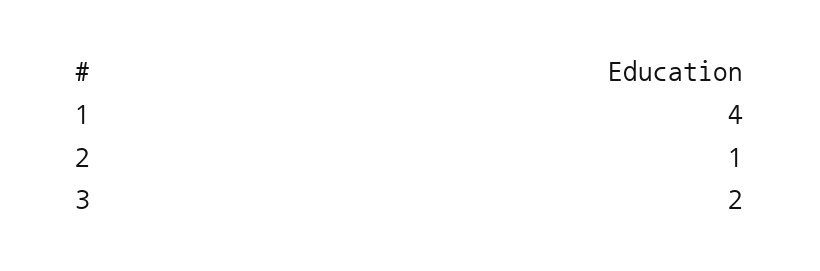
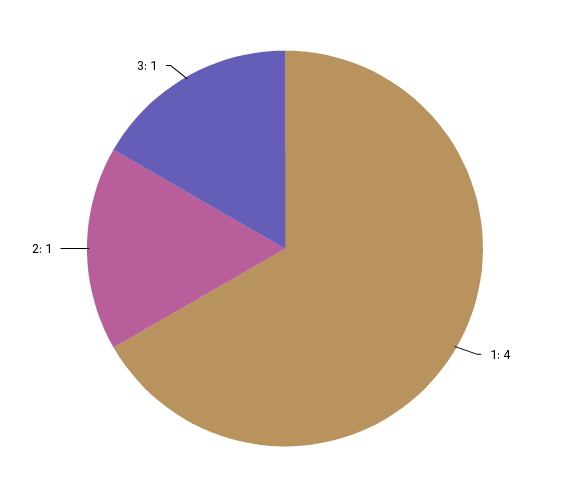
  {
    "1": 4,
    "2": 1,
-   "3": 2
+   "3": 1
  }

